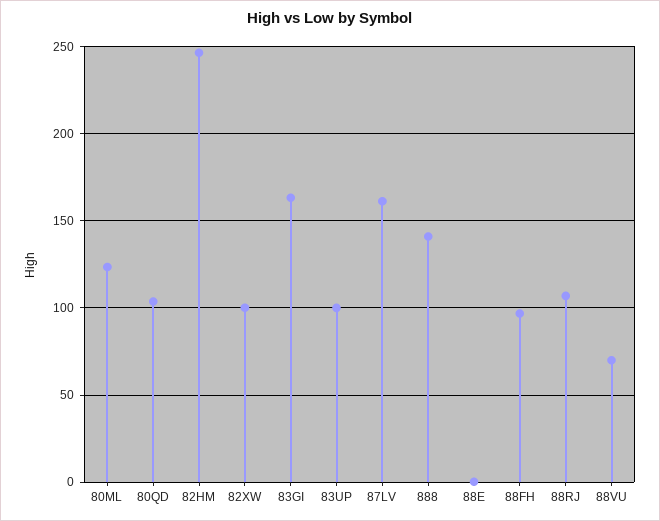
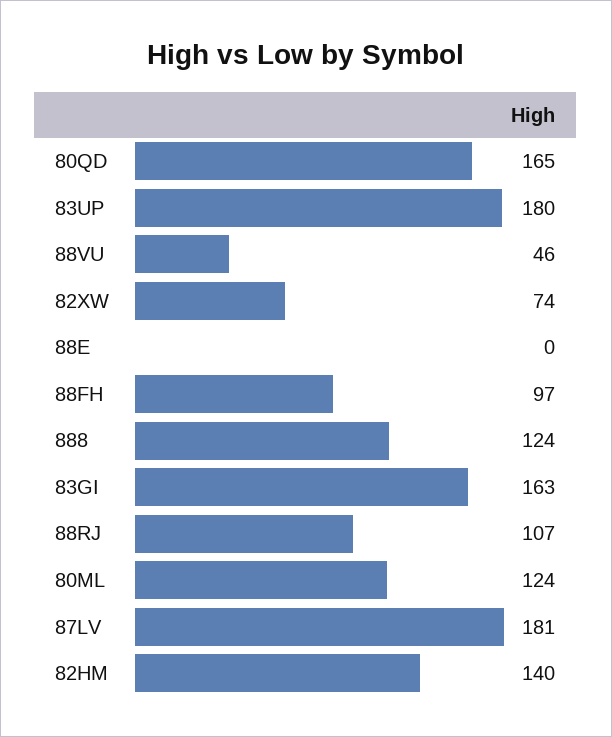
  {
    "80ML": 124,
-   "80QD": 105,
+   "80QD": 165,
-   "82HM": 245,
+   "82HM": 140,
-   "82XW": 100,
+   "82XW": 74,
    "83GI": 163,
-   "83UP": 100,
+   "83UP": 180,
-   "87LV": 160,
+   "87LV": 181,
-   "888": 140,
+   "888": 124,
    "88E": 0,
    "88FH": 97,
    "88RJ": 107,
-   "88VU": 70
+   "88VU": 46
  }

